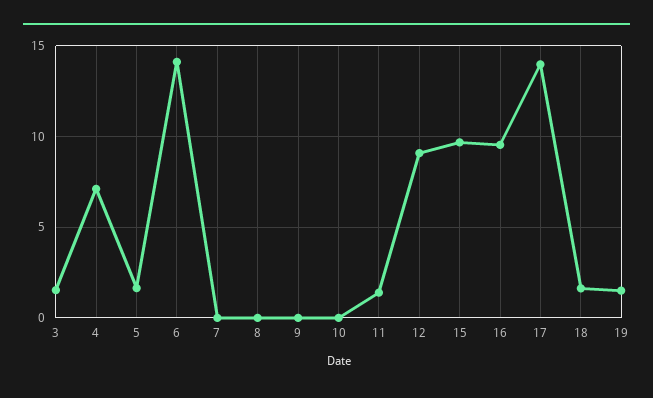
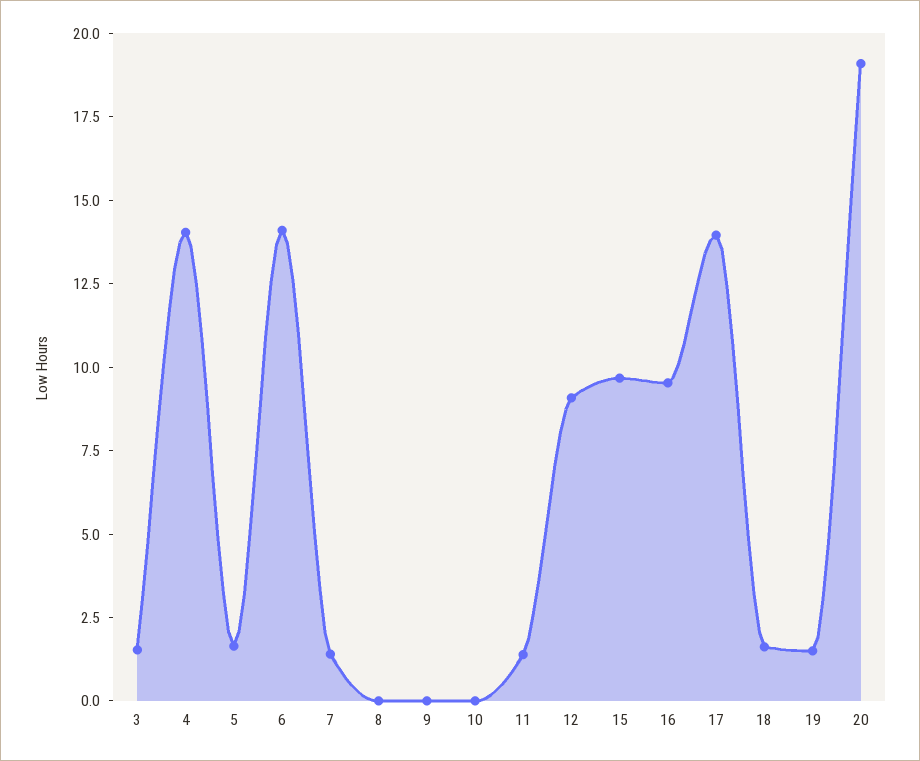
  {
    "3": 1.5,
-   "4": 7,
+   "4": 14,
    "5": 1.5,
    "6": 14,
-   "7": 0,
+   "7": 1.5,
    "8": 0,
    "9": 0,
    "10": 0,
    "11": 1.5,
    "12": 9,
    "15": 9.5,
    "16": 9.5,
    "17": 14,
    "18": 1.5,
-   "19": 1.5
+   "19": 1.5,
+   "20": 19
  }

